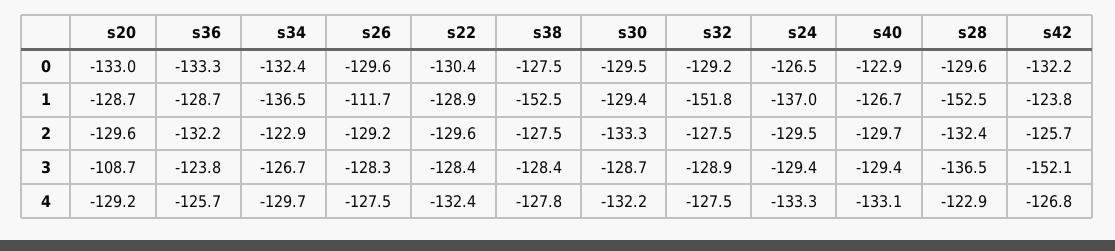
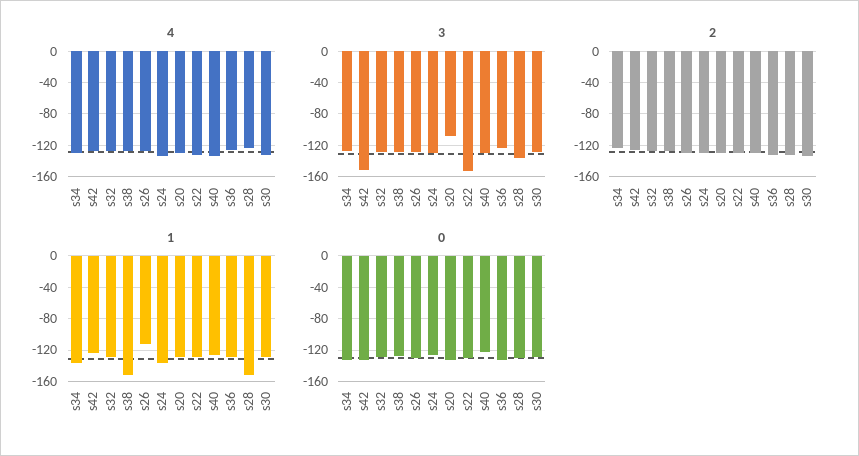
  {
    "0": {
      "s20": -133,
      "s36": -133.3,
      "s34": -132.4,
      "s26": -129.6,
      "s22": -130.4,
      "s38": -127.5,
      "s30": -129.5,
      "s32": -129.2,
      "s24": -126.5,
      "s40": -122.9,
      "s28": -129.6,
      "s42": -132.2
    },
    "1": {
      "s20": -128.7,
      "s36": -128.7,
      "s34": -136.5,
      "s26": -111.7,
      "s22": -128.9,
      "s38": -152.5,
      "s30": -129.4,
-     "s32": -151.8,
+     "s32": -130,
      "s24": -137,
      "s40": -126.7,
      "s28": -152.5,
      "s42": -123.8
    },
    "2": {
      "s20": -129.6,
      "s36": -132.2,
      "s34": -122.9,
      "s26": -129.2,
      "s22": -129.6,
      "s38": -127.5,
      "s30": -133.3,
      "s32": -127.5,
      "s24": -129.5,
      "s40": -129.7,
      "s28": -132.4,
      "s42": -125.7
    },
    "3": {
      "s20": -108.7,
      "s36": -123.8,
      "s34": -126.7,
      "s26": -128.3,
-     "s22": -128.4,
+     "s22": -150,
      "s38": -128.4,
      "s30": -128.7,
      "s32": -128.9,
      "s24": -129.4,
      "s40": -129.4,
      "s28": -136.5,
      "s42": -152.1
    },
    "4": {
      "s20": -129.2,
      "s36": -125.7,
      "s34": -129.7,
      "s26": -127.5,
      "s22": -132.4,
      "s38": -127.8,
      "s30": -132.2,
      "s32": -127.5,
      "s24": -133.3,
      "s40": -133.1,
      "s28": -122.9,
      "s42": -126.8
    }
  }

